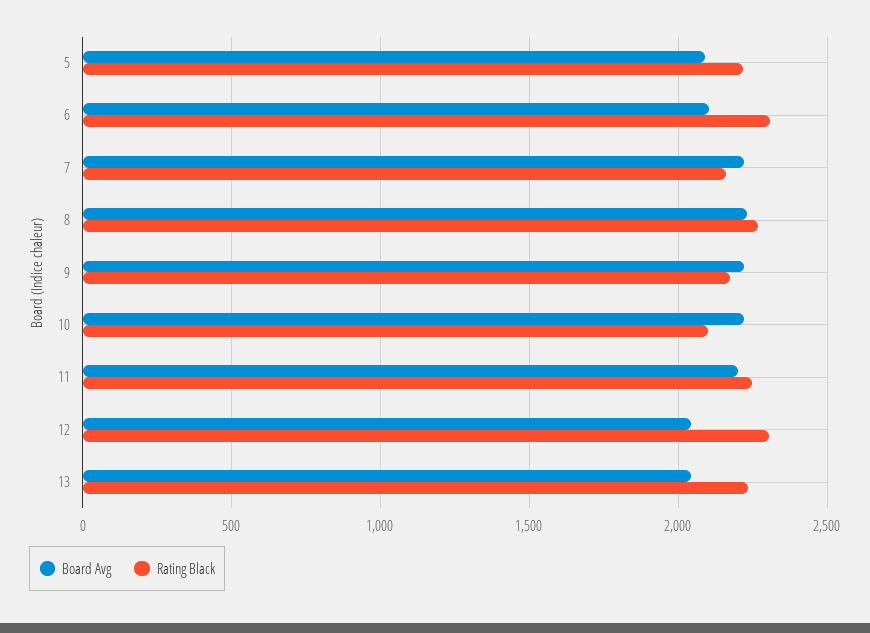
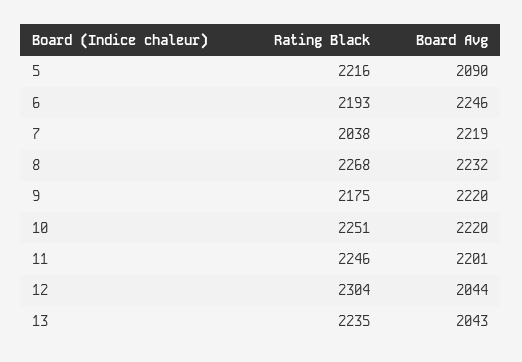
  {
    "Board Avg": {
      "5": 2090,
-     "6": 2100,
+     "6": 2246,
      "7": 2219,
      "8": 2232,
      "9": 2220,
      "10": 2220,
      "11": 2201,
      "12": 2044,
      "13": 2043
    },
    "Rating Black": {
      "5": 2216,
-     "6": 2300,
+     "6": 2193,
-     "7": 2150,
+     "7": 2038,
      "8": 2268,
      "9": 2175,
-     "10": 2100,
+     "10": 2251,
      "11": 2246,
      "12": 2304,
      "13": 2235
    }
  }

